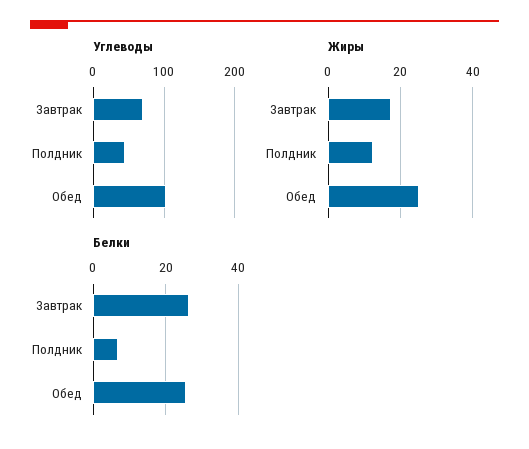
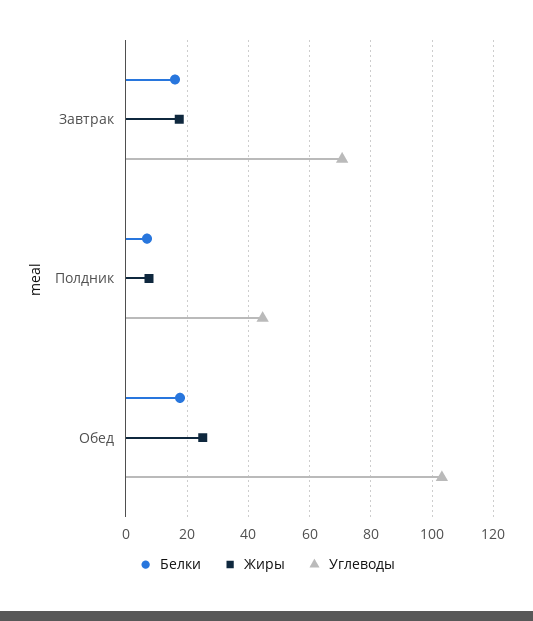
  {
    "Углеводы": {
      "Завтрак": 70,
      "Полдник": 44,
      "Обед": 104
    },
    "Жиры": {
      "Завтрак": 18,
-     "Полдник": 12,
+     "Полдник": 8,
      "Обед": 26
    },
    "Белки": {
-     "Завтрак": 26,
+     "Завтрак": 16,
      "Полдник": 6,
-     "Обед": 26
+     "Обед": 18
    }
  }

